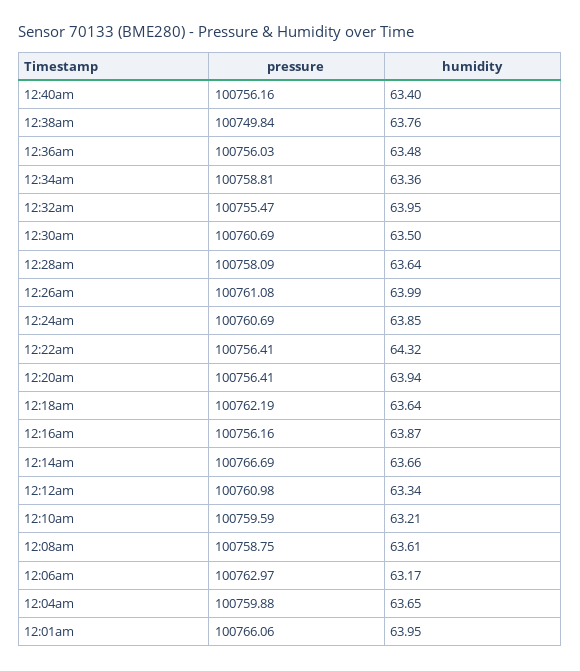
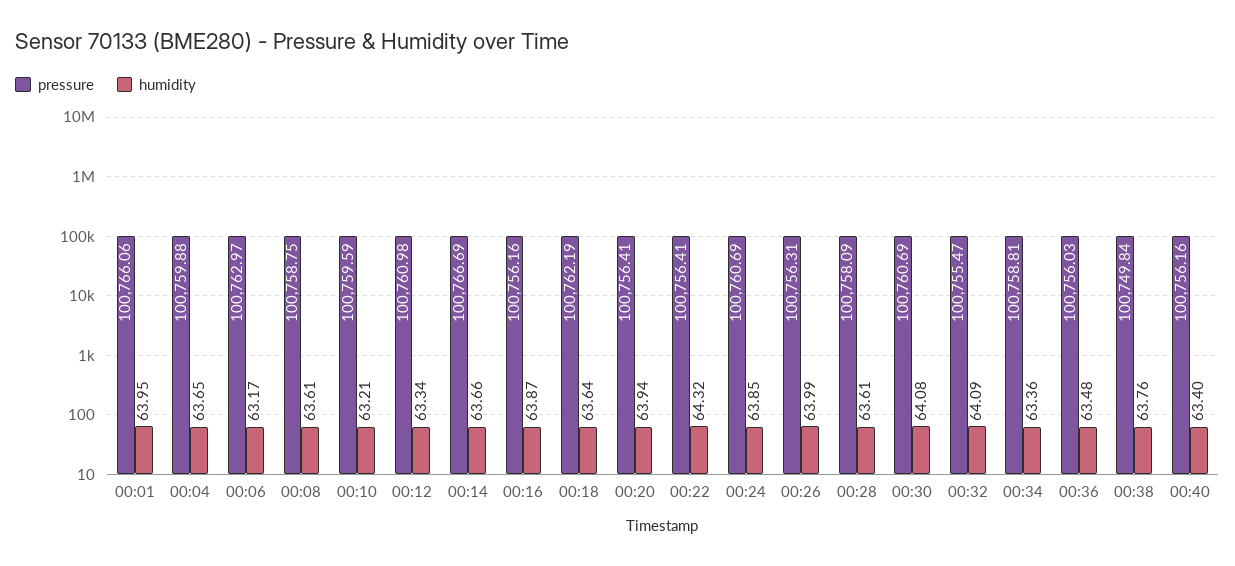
  {
    "pressure": {
      "12:40am": 100756.16,
      "12:38am": 100749.84,
      "12:36am": 100756.03,
      "12:34am": 100758.81,
      "12:32am": 100755.47,
      "12:30am": 100760.69,
      "12:28am": 100758.09,
-     "12:26am": 100761.08,
+     "12:26am": 100756.31,
      "12:24am": 100760.69,
      "12:22am": 100756.41,
      "12:20am": 100756.41,
      "12:18am": 100762.19,
      "12:16am": 100756.16,
      "12:14am": 100766.69,
      "12:12am": 100760.98,
      "12:10am": 100759.59,
      "12:08am": 100758.75,
      "12:06am": 100762.97,
      "12:04am": 100759.88,
      "12:01am": 100766.06
    },
    "humidity": {
      "12:40am": 63.4,
      "12:38am": 63.76,
      "12:36am": 63.48,
      "12:34am": 63.36,
-     "12:32am": 63.95,
+     "12:32am": 64.09,
-     "12:30am": 63.5,
+     "12:30am": 64.08,
-     "12:28am": 63.64,
+     "12:28am": 63.61,
      "12:26am": 63.99,
      "12:24am": 63.85,
      "12:22am": 64.32,
      "12:20am": 63.94,
      "12:18am": 63.64,
      "12:16am": 63.87,
      "12:14am": 63.66,
      "12:12am": 63.34,
      "12:10am": 63.21,
      "12:08am": 63.61,
      "12:06am": 63.17,
      "12:04am": 63.65,
      "12:01am": 63.95
    }
  }

